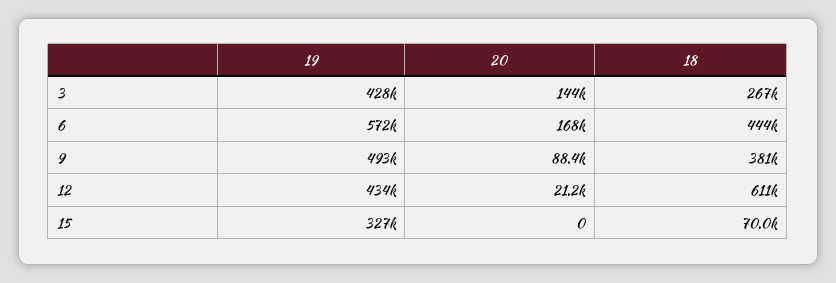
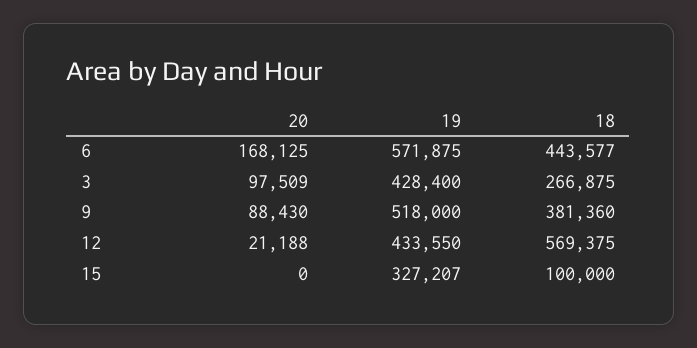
  {
    "19": {
      "3": 428400,
      "6": 571875,
-     "9": 493000,
+     "9": 518000,
      "12": 433550,
      "15": 327207
    },
    "20": {
-     "3": 144000,
+     "3": 97509,
      "6": 168125,
      "9": 88430,
      "12": 21188,
      "15": 0
    },
    "18": {
      "3": 266875,
      "6": 443577,
      "9": 381360,
-     "12": 611000,
+     "12": 569375,
-     "15": 70000
+     "15": 100000
    }
  }

